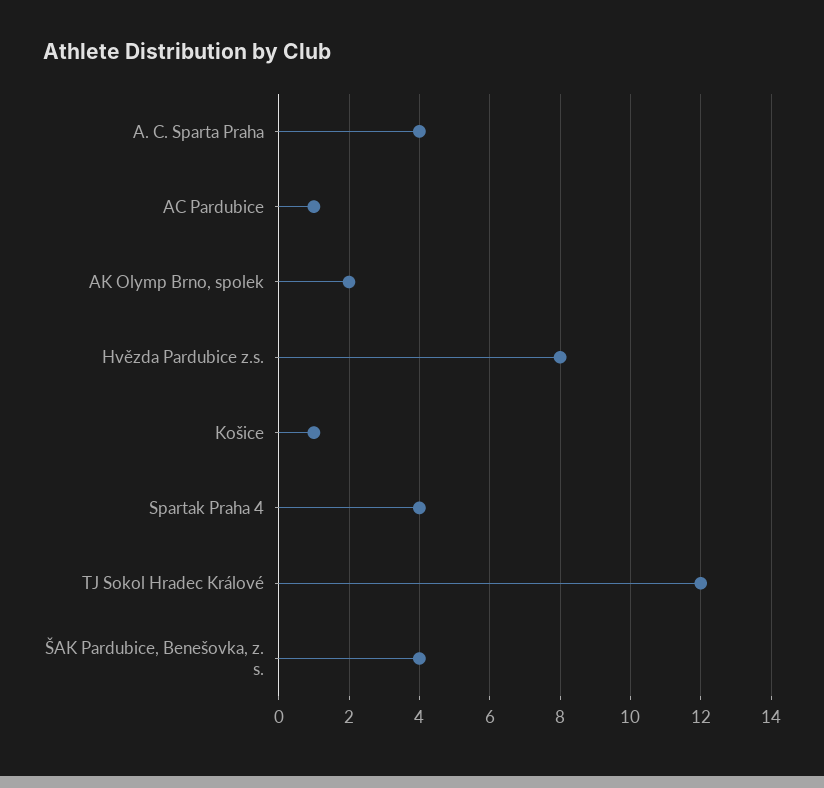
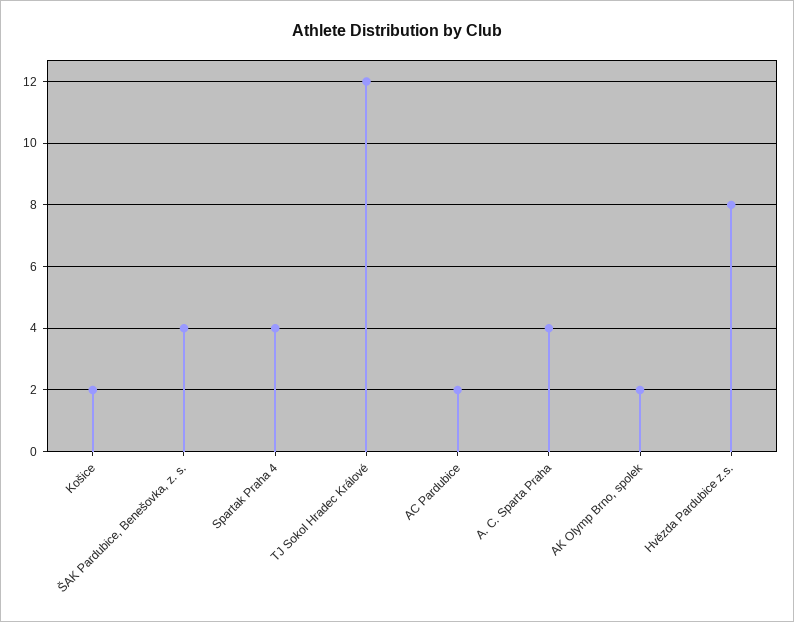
  {
    "A. C. Sparta Praha": 4,
-   "AC Pardubice": 1,
+   "AC Pardubice": 2,
    "AK Olymp Brno, spolek": 2,
    "Hvězda Pardubice z.s.": 8,
-   "Košice": 1,
+   "Košice": 2,
    "Spartak Praha 4": 4,
    "TJ Sokol Hradec Králové": 12,
    "ŠAK Pardubice, Benešovka, z. s.": 4
  }

